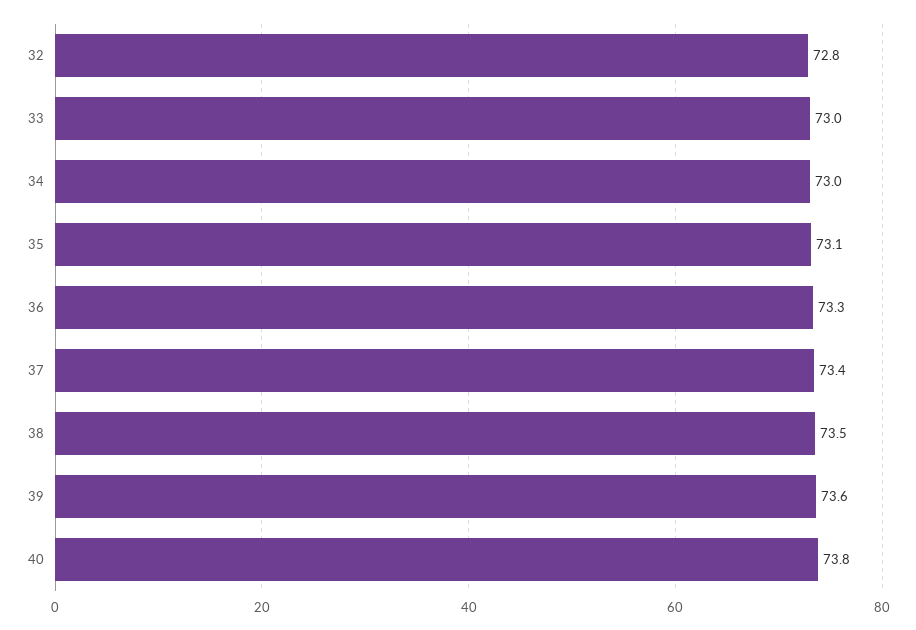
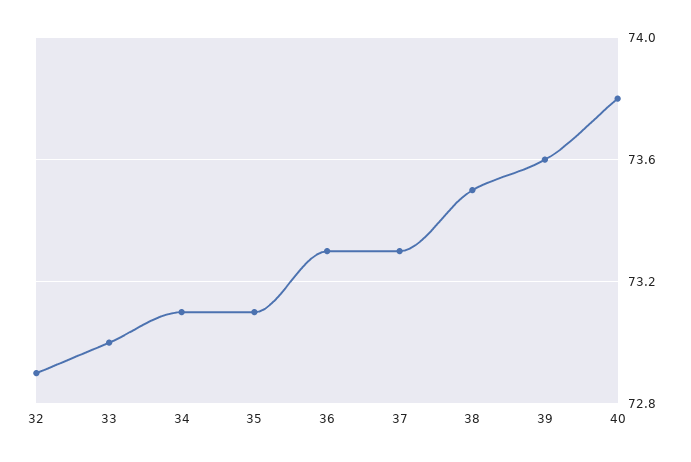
  {
-   "32": 72.8,
+   "32": 72.9,
    "33": 73,
-   "34": 73,
+   "34": 73.1,
    "35": 73.1,
    "36": 73.3,
-   "37": 73.4,
+   "37": 73.3,
    "38": 73.5,
    "39": 73.6,
    "40": 73.8
  }

